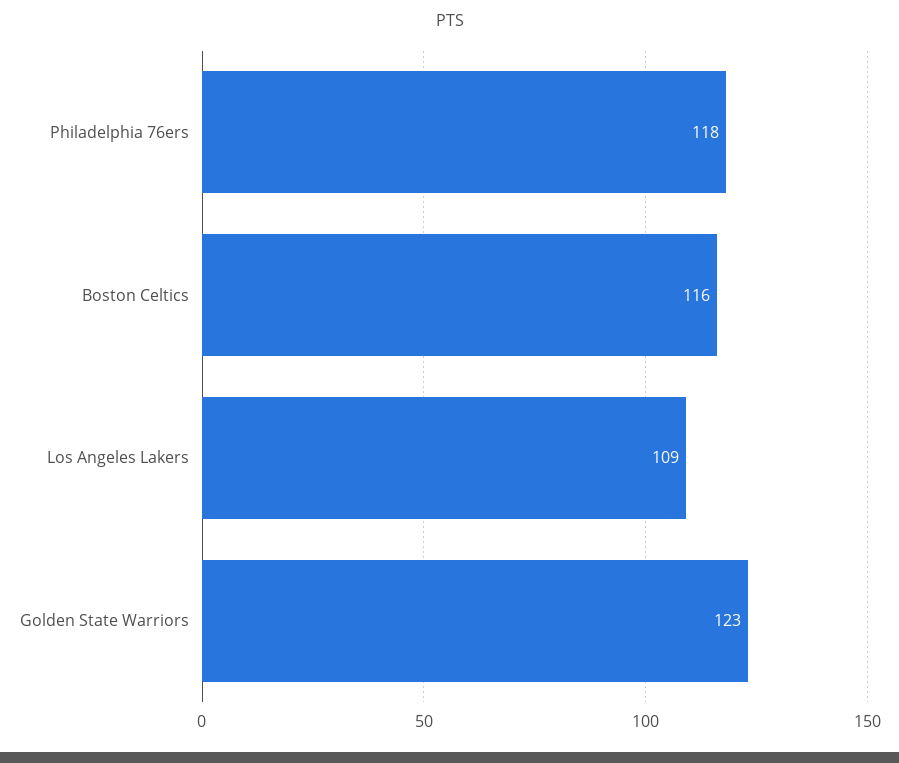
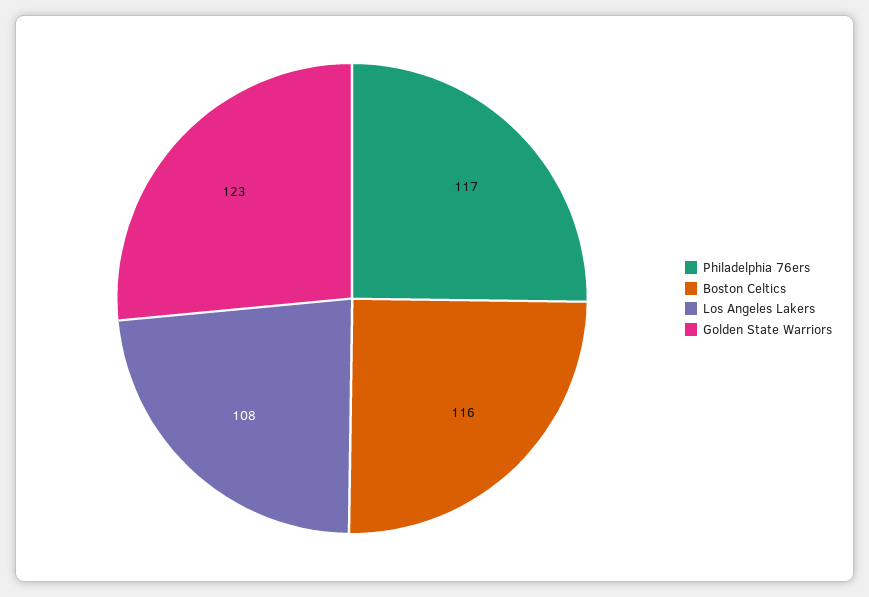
  {
-   "Philadelphia 76ers": 118,
+   "Philadelphia 76ers": 117,
    "Boston Celtics": 116,
-   "Los Angeles Lakers": 109,
+   "Los Angeles Lakers": 108,
    "Golden State Warriors": 123
  }

